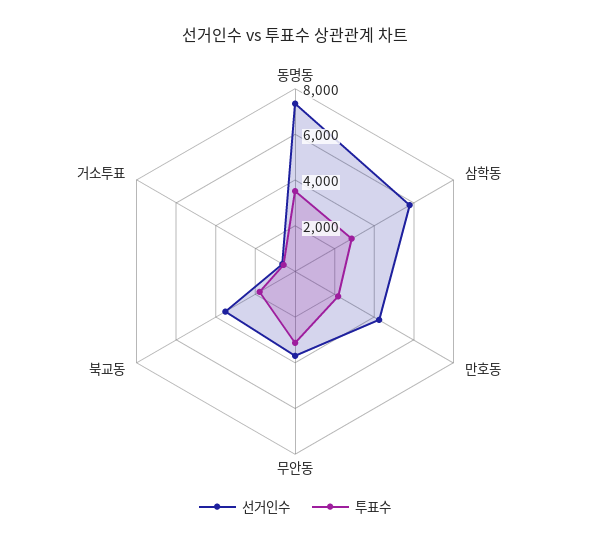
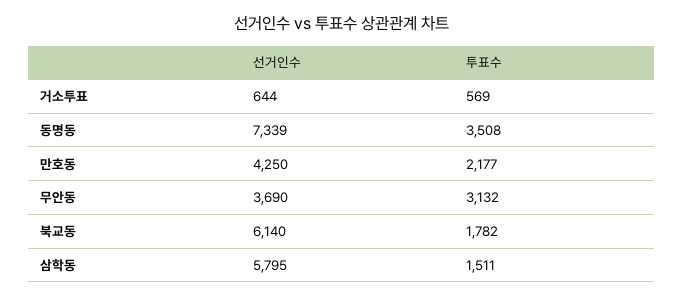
  {
    "선거인수": {
      "동명동": 7339,
      "삼학동": 5795,
      "만호동": 4250,
      "무안동": 3690,
-     "북교동": 3500,
+     "북교동": 6140,
      "거소투표": 644
    },
    "투표수": {
      "동명동": 3508,
-     "삼학동": 3000,
+     "삼학동": 1511,
      "만호동": 2177,
      "무안동": 3132,
      "북교동": 1782,
      "거소투표": 569
    }
  }

